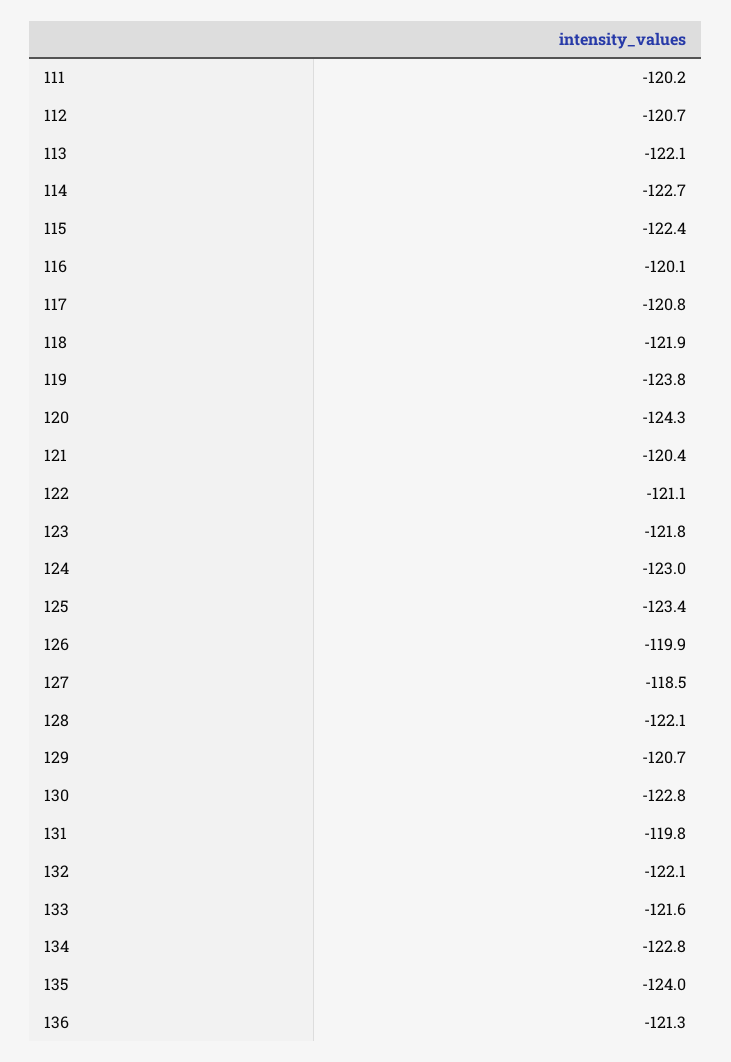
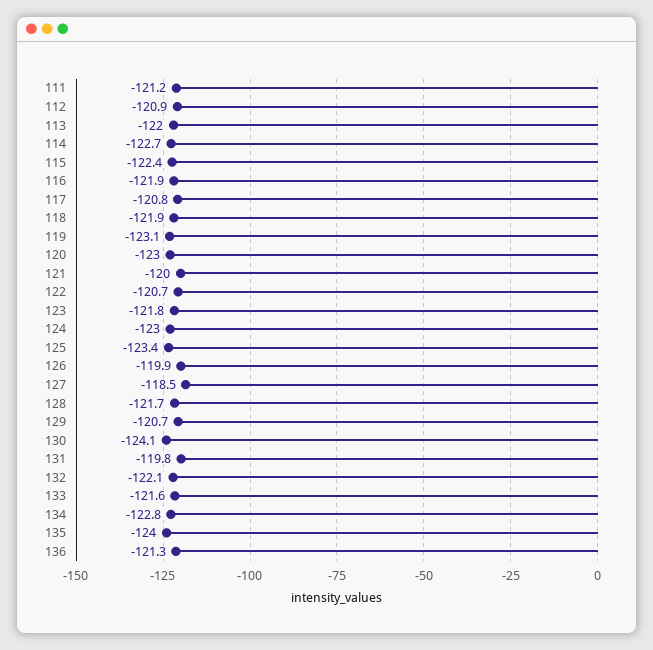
  {
-   "111": -120.2,
+   "111": -121.2,
-   "112": -120.7,
+   "112": -120.9,
-   "113": -122.1,
+   "113": -122,
    "114": -122.7,
    "115": -122.4,
-   "116": -120.1,
+   "116": -121.9,
    "117": -120.8,
    "118": -121.9,
-   "119": -123.8,
+   "119": -123.1,
-   "120": -124.3,
+   "120": -123,
-   "121": -120.4,
+   "121": -120,
-   "122": -121.1,
+   "122": -120.7,
    "123": -121.8,
    "124": -123,
    "125": -123.4,
    "126": -119.9,
    "127": -118.5,
-   "128": -122.1,
+   "128": -121.7,
    "129": -120.7,
-   "130": -122.8,
+   "130": -124.1,
    "131": -119.8,
    "132": -122.1,
    "133": -121.6,
    "134": -122.8,
    "135": -124,
    "136": -121.3
  }

